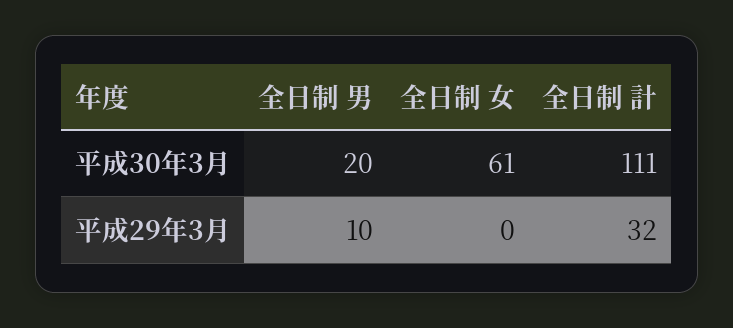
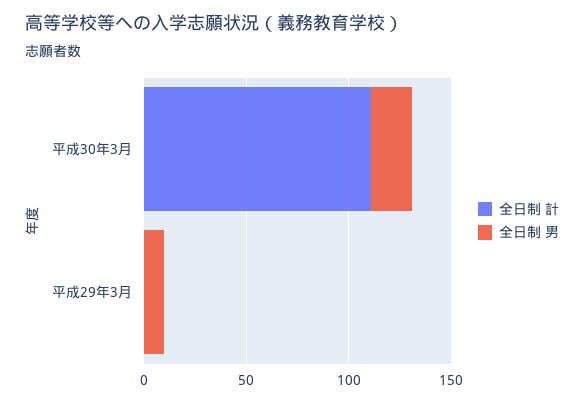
  {
    "全日制 男": {
      "平成30年3月": 20,
      "平成29年3月": 10
    },
-   "全日制 女": {
-     "平成30年3月": 61,
-     "平成29年3月": 0
-   },
    "全日制 計": {
      "平成30年3月": 111,
-     "平成29年3月": 32
+     "平成29年3月": 0
    }
  }

